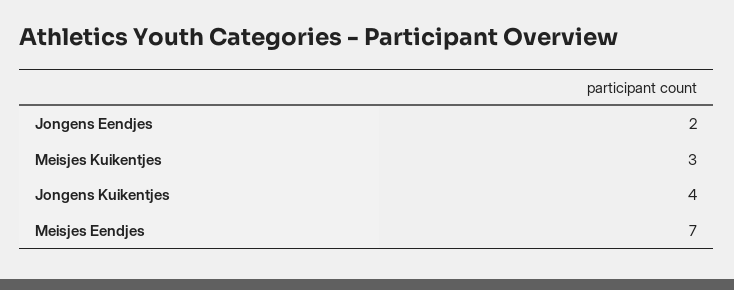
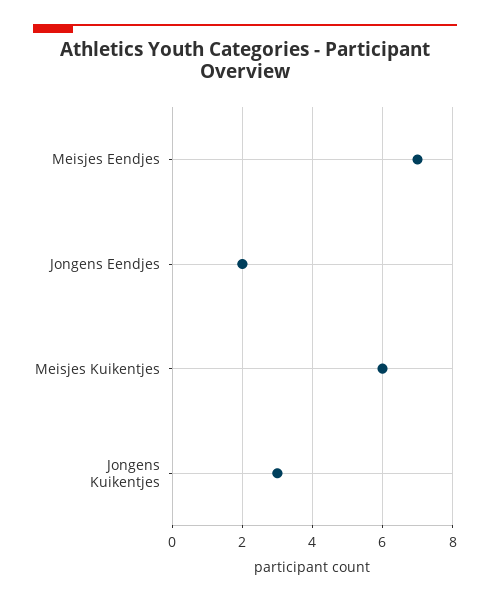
  {
    "Jongens Eendjes": 2,
-   "Meisjes Kuikentjes": 3,
+   "Meisjes Kuikentjes": 6,
-   "Jongens Kuikentjes": 4,
+   "Jongens Kuikentjes": 3,
    "Meisjes Eendjes": 7
  }

